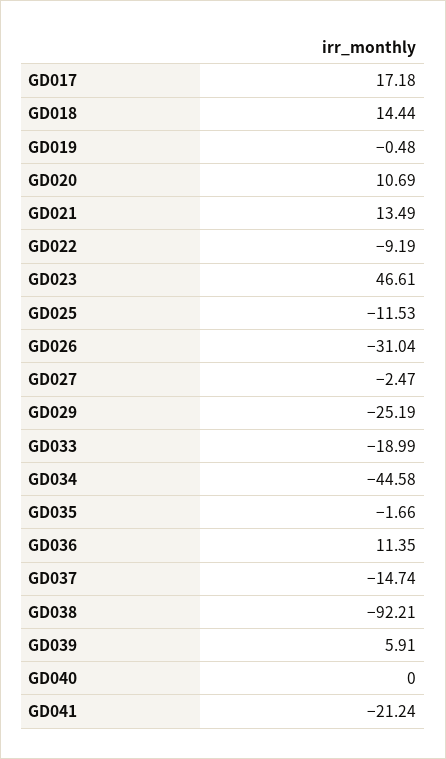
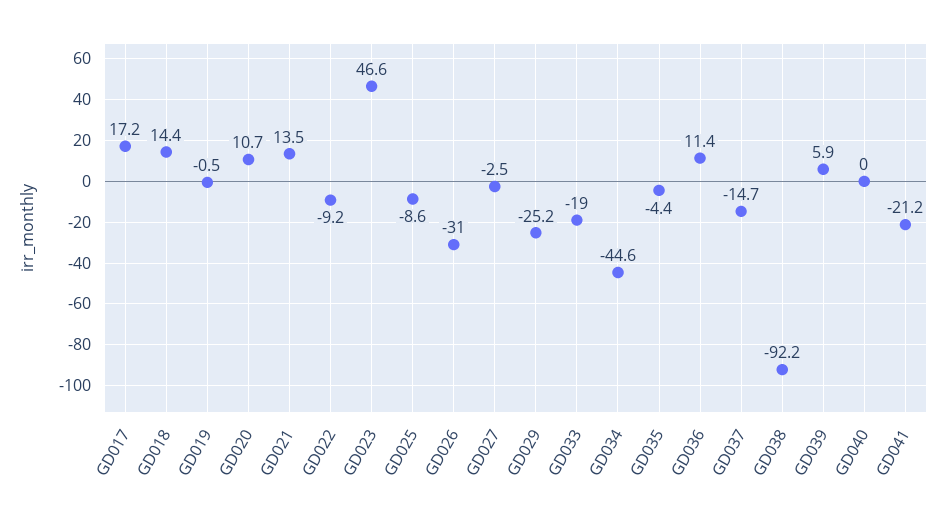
  {
    "GD017": 17.18,
    "GD018": 14.44,
    "GD019": -0.48,
    "GD020": 10.69,
    "GD021": 13.49,
    "GD022": -9.19,
    "GD023": 46.61,
-   "GD025": -11.53,
+   "GD025": -8.6,
    "GD026": -31.04,
    "GD027": -2.47,
    "GD029": -25.19,
    "GD033": -18.99,
    "GD034": -44.58,
-   "GD035": -1.66,
+   "GD035": -4.4,
    "GD036": 11.35,
    "GD037": -14.74,
    "GD038": -92.21,
    "GD039": 5.91,
    "GD040": 0,
    "GD041": -21.24
  }

